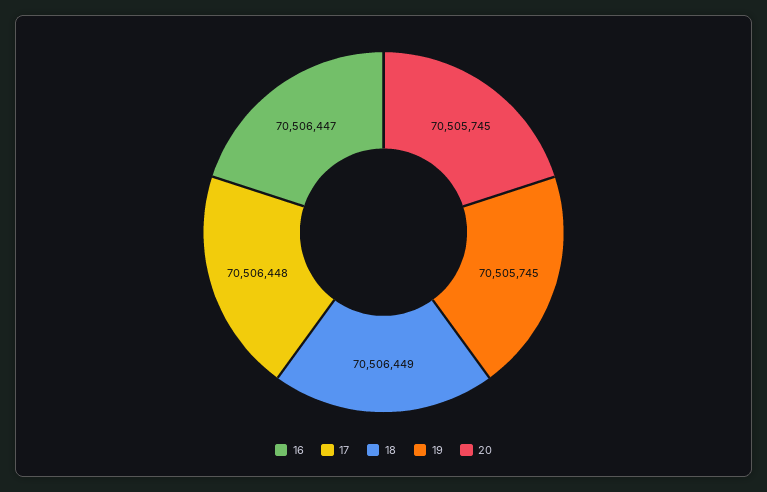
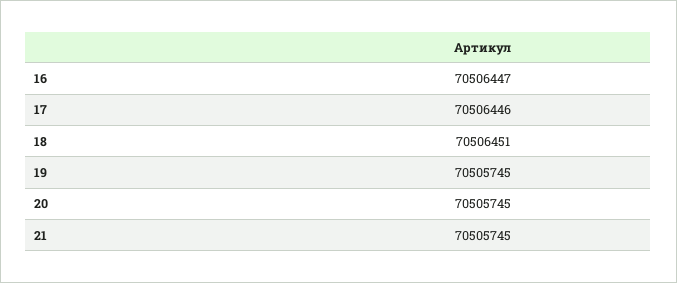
  {
    "16": 70506447,
-   "17": 70506448,
+   "17": 70506446,
-   "18": 70506449,
+   "18": 70506451,
    "19": 70505745,
-   "20": 70505745
+   "20": 70505745,
+   "21": 70505745
  }

